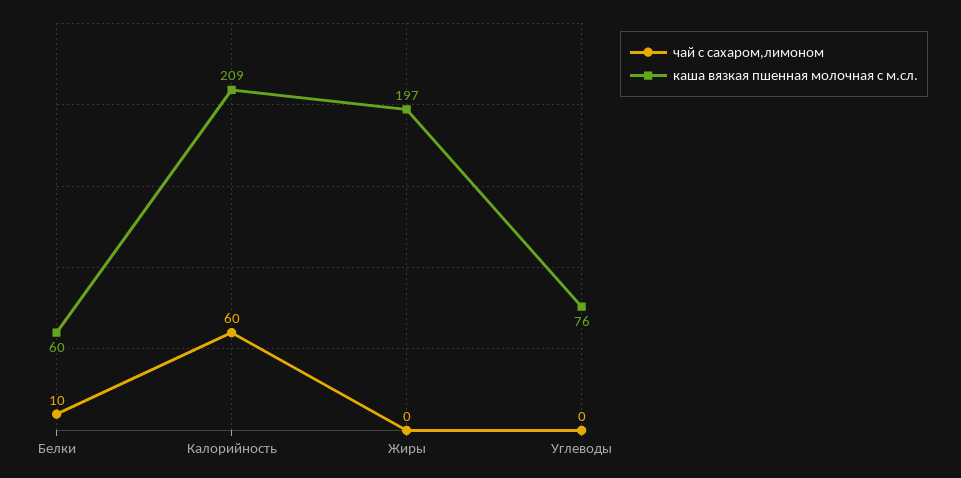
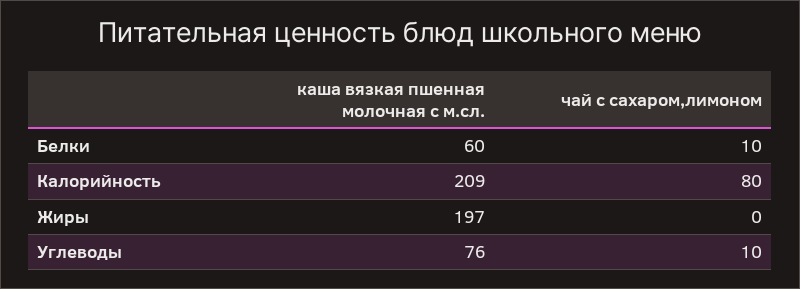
  {
    "чай с сахаром,лимоном": {
      "Белки": 10,
-     "Калорийность": 60,
+     "Калорийность": 80,
      "Жиры": 0,
-     "Углеводы": 0
+     "Углеводы": 10
    },
    "каша вязкая пшенная молочная с м.сл.": {
      "Белки": 60,
      "Калорийность": 209,
      "Жиры": 197,
      "Углеводы": 76
    }
  }

